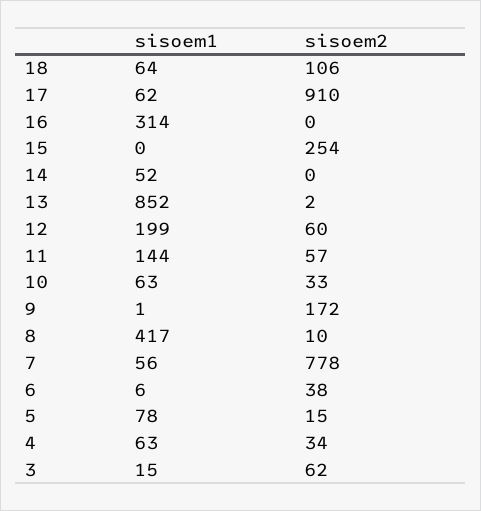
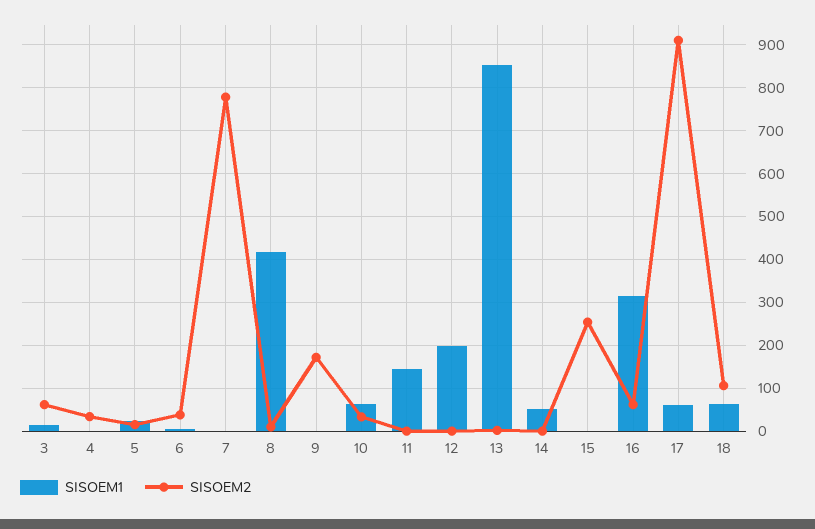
  {
    "sisoem1": {
      "18": 64,
      "17": 62,
      "16": 314,
      "15": 0,
      "14": 52,
      "13": 852,
      "12": 199,
      "11": 144,
      "10": 63,
      "9": 1,
      "8": 417,
-     "7": 56,
+     "7": 0,
      "6": 6,
-     "5": 78,
+     "5": 20,
-     "4": 63,
+     "4": 0,
      "3": 15
    },
    "sisoem2": {
      "18": 106,
      "17": 910,
-     "16": 0,
+     "16": 60,
      "15": 254,
      "14": 0,
      "13": 2,
-     "12": 60,
+     "12": 0,
-     "11": 57,
+     "11": 0,
      "10": 33,
      "9": 172,
      "8": 10,
      "7": 778,
      "6": 38,
      "5": 15,
      "4": 34,
      "3": 62
    }
  }

